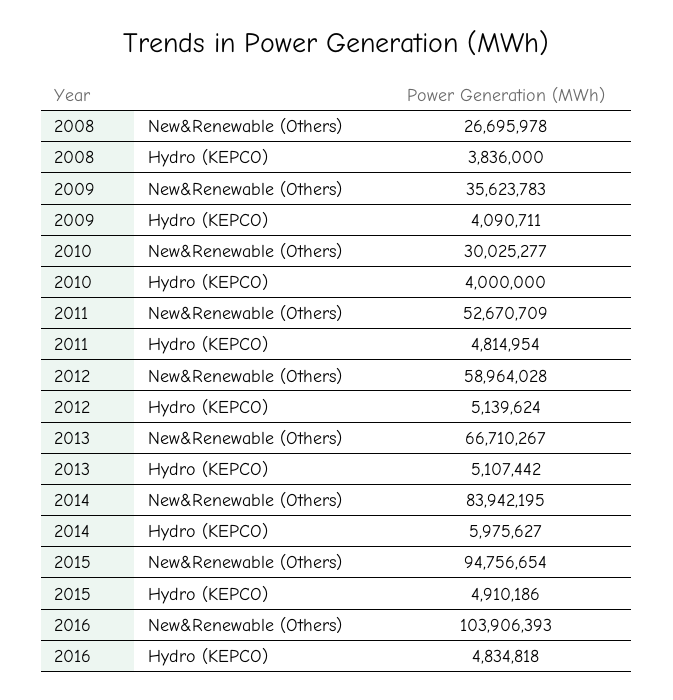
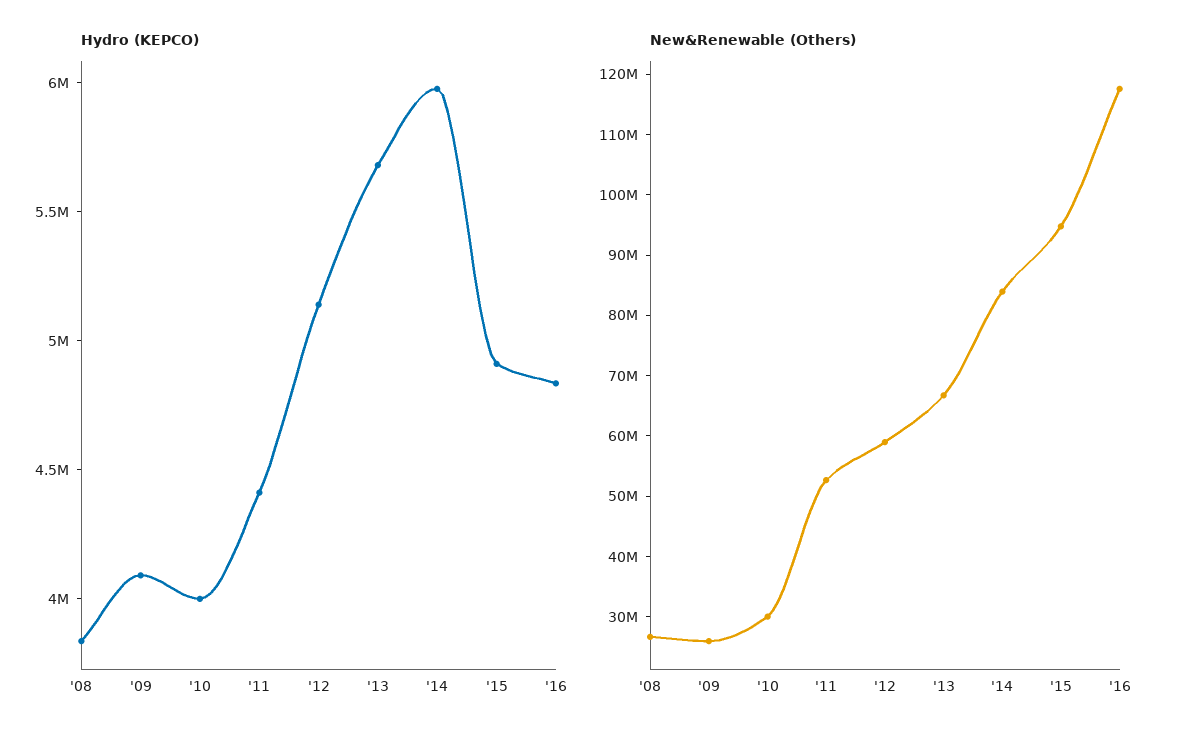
  {
    "New&Renewable (Others)": {
      "2008": 26695978,
-     "2009": 35623783,
+     "2009": 26000000,
      "2010": 30025277,
      "2011": 52670709,
      "2012": 58964028,
      "2013": 66710267,
      "2014": 83942195,
      "2015": 94756654,
-     "2016": 103906393
+     "2016": 118000000
    },
    "Hydro (KEPCO)": {
      "2008": 3836000,
      "2009": 4090711,
      "2010": 4000000,
-     "2011": 4814954,
+     "2011": 4400000,
      "2012": 5139624,
-     "2013": 5107442,
+     "2013": 5700000,
      "2014": 5975627,
      "2015": 4910186,
      "2016": 4834818
    }
  }

